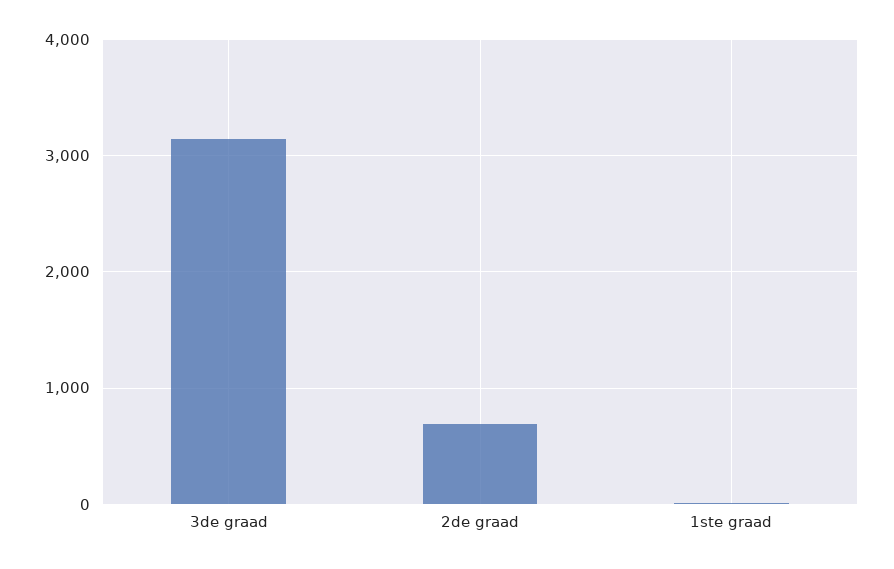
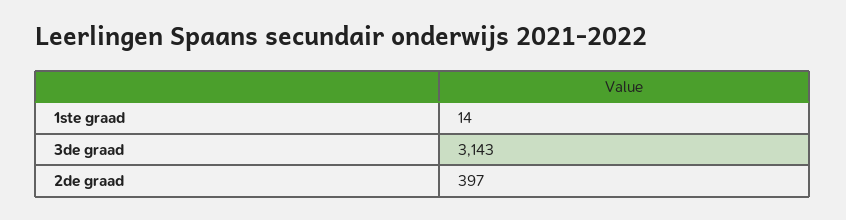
  {
    "3de graad": 3143,
-   "2de graad": 700,
+   "2de graad": 397,
    "1ste graad": 14
  }

